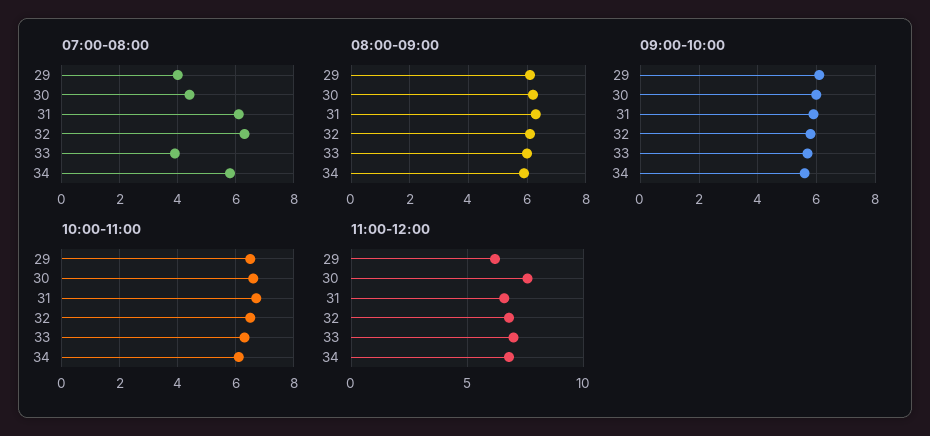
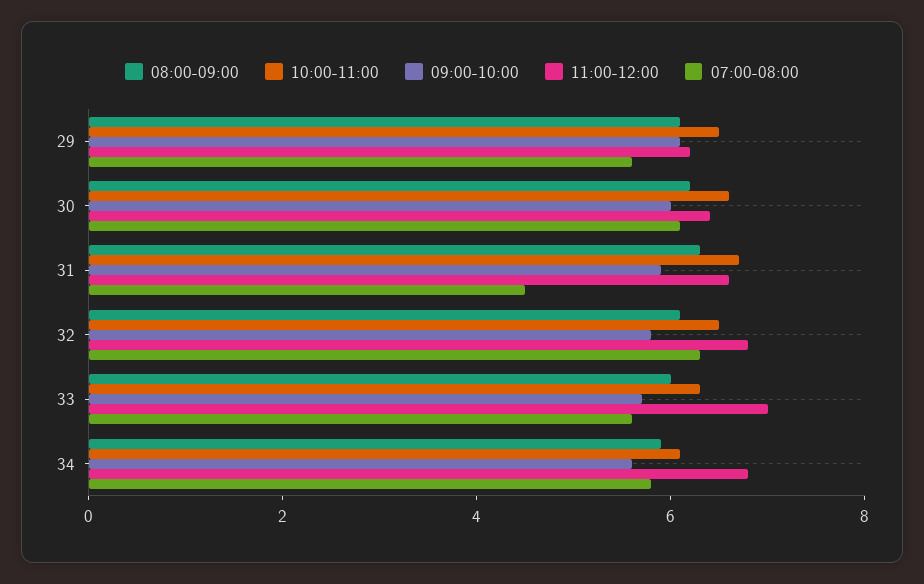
  {
    "07:00-08:00": {
-     "29": 4,
+     "29": 5.5,
-     "30": 4.5,
+     "30": 6,
-     "31": 6,
+     "31": 4.5,
      "32": 6.5,
-     "33": 4,
+     "33": 5.5,
      "34": 6
    },
    "08:00-09:00": {
      "29": 6,
      "30": 6,
      "31": 6.5,
      "32": 6,
      "33": 6,
      "34": 6
    },
    "09:00-10:00": {
      "29": 6,
      "30": 6,
      "31": 6,
      "32": 6,
      "33": 5.5,
      "34": 5.5
    },
    "10:00-11:00": {
      "29": 6.5,
      "30": 6.5,
      "31": 6.5,
      "32": 6.5,
      "33": 6.5,
      "34": 6
    },
    "11:00-12:00": {
      "29": 6,
-     "30": 7.5,
+     "30": 6.5,
      "31": 6.5,
      "32": 7,
      "33": 7,
      "34": 7
    }
  }

